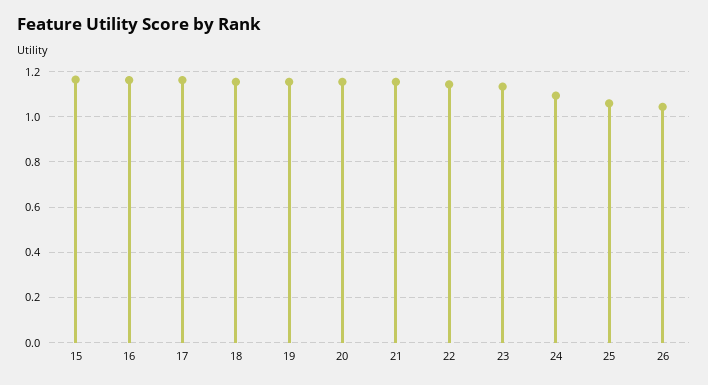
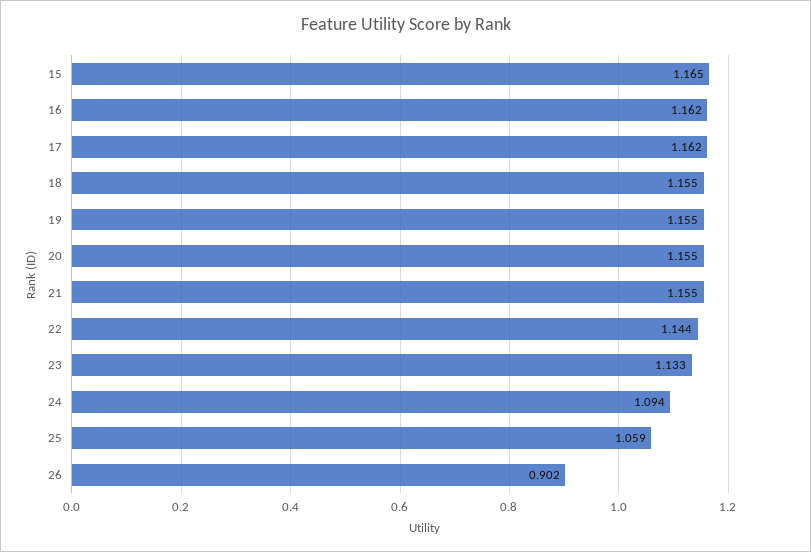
  {
    "15": 1.165,
    "16": 1.162,
    "17": 1.162,
    "18": 1.155,
    "19": 1.155,
    "20": 1.155,
    "21": 1.155,
    "22": 1.144,
    "23": 1.133,
    "24": 1.094,
    "25": 1.059,
-   "26": 1.05
+   "26": 0.902
  }

